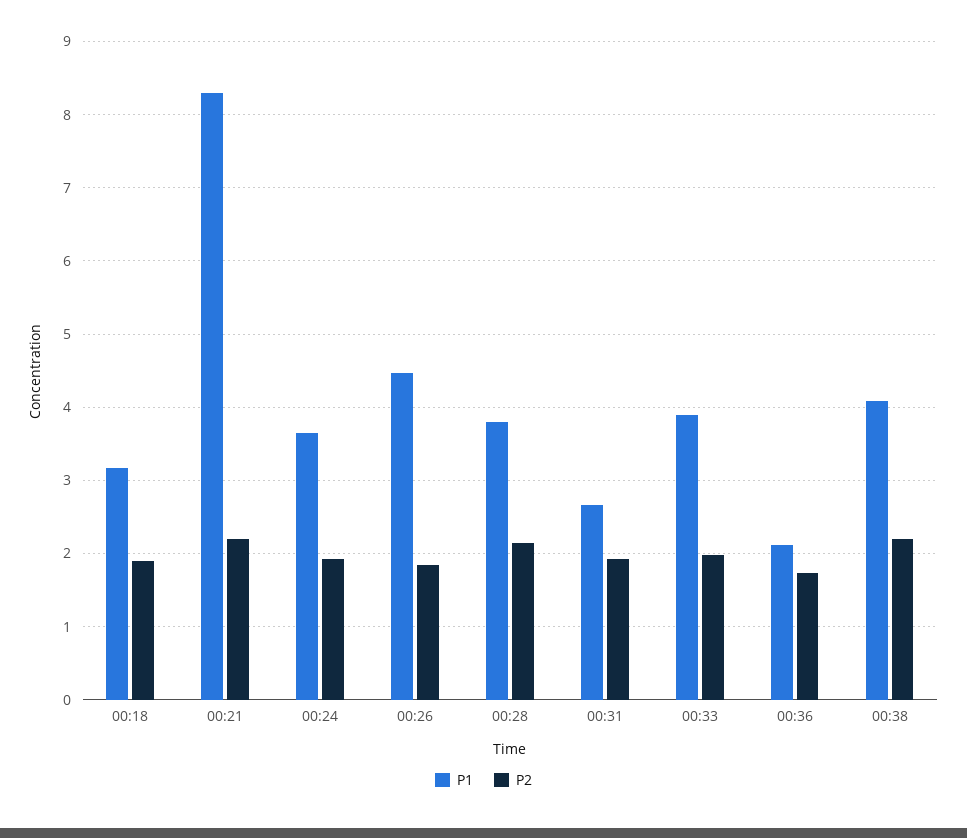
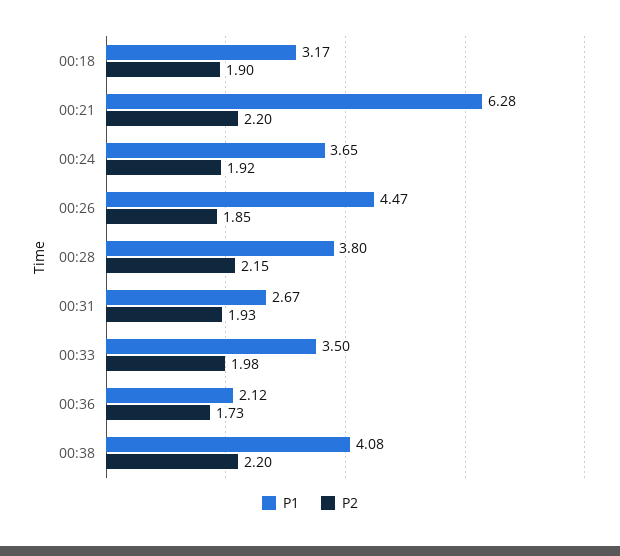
  {
    "P1": {
      "00:18": 3.17,
-     "00:21": 8.3,
+     "00:21": 6.28,
      "00:24": 3.65,
      "00:26": 4.47,
      "00:28": 3.8,
      "00:31": 2.67,
-     "00:33": 3.9,
+     "00:33": 3.5,
      "00:36": 2.12,
      "00:38": 4.08
    },
    "P2": {
      "00:18": 1.9,
      "00:21": 2.2,
      "00:24": 1.92,
      "00:26": 1.85,
      "00:28": 2.15,
      "00:31": 1.93,
      "00:33": 1.98,
      "00:36": 1.73,
      "00:38": 2.2
    }
  }

